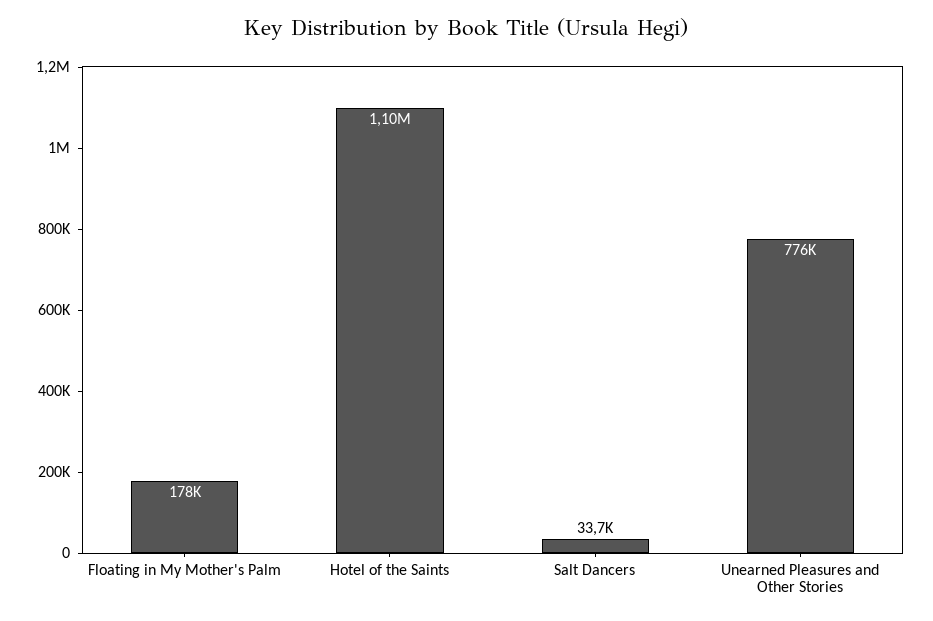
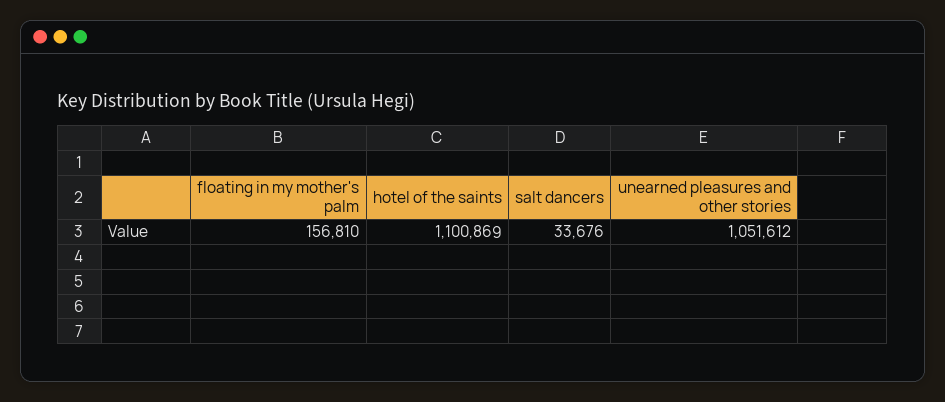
  {
-   "Floating in My Mother's Palm": 178000,
+   "Floating in My Mother's Palm": 156810,
    "Hotel of the Saints": 1100869,
    "Salt Dancers": 33676,
-   "Unearned Pleasures and Other Stories": 776000
+   "Unearned Pleasures and Other Stories": 1051612
  }

